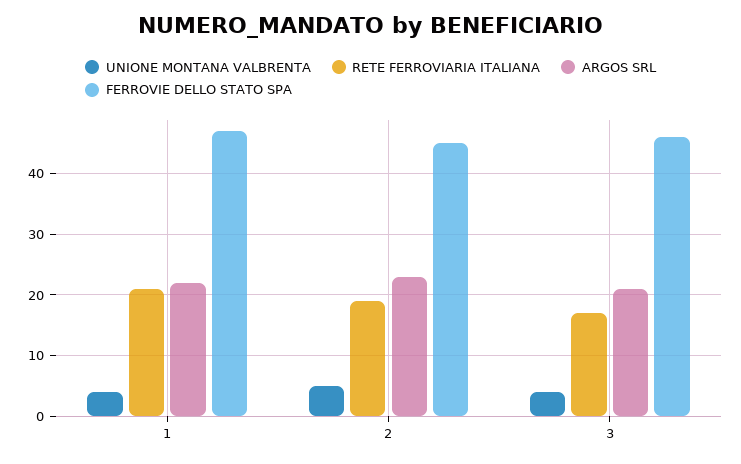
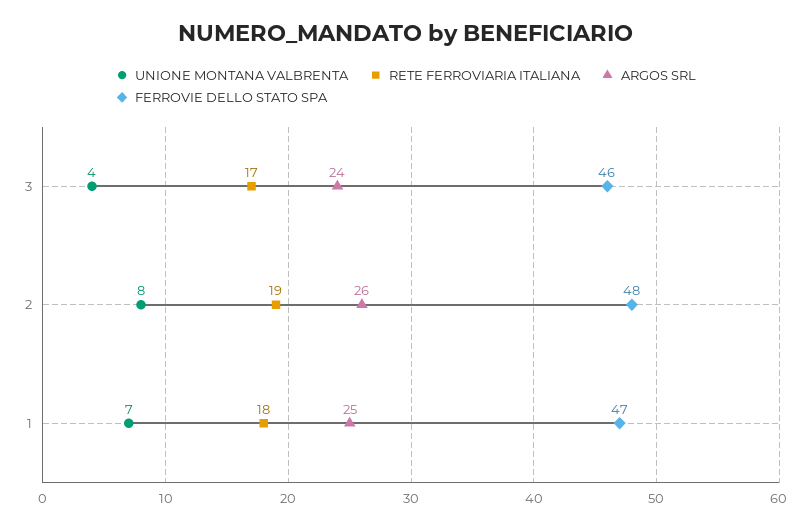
  {
    "UNIONE MONTANA VALBRENTA": {
-     "1": 4,
+     "1": 7,
-     "2": 5,
+     "2": 8,
      "3": 4
    },
    "RETE FERROVIARIA ITALIANA": {
-     "1": 21,
+     "1": 18,
      "2": 19,
      "3": 17
    },
    "ARGOS SRL": {
-     "1": 22,
+     "1": 25,
-     "2": 23,
+     "2": 26,
-     "3": 21
+     "3": 24
    },
    "FERROVIE DELLO STATO SPA": {
      "1": 47,
-     "2": 45,
+     "2": 48,
      "3": 46
    }
  }

